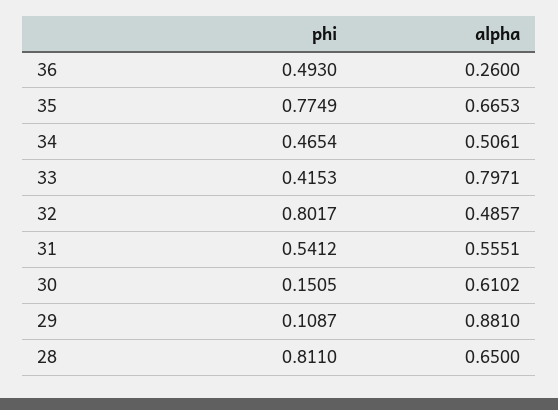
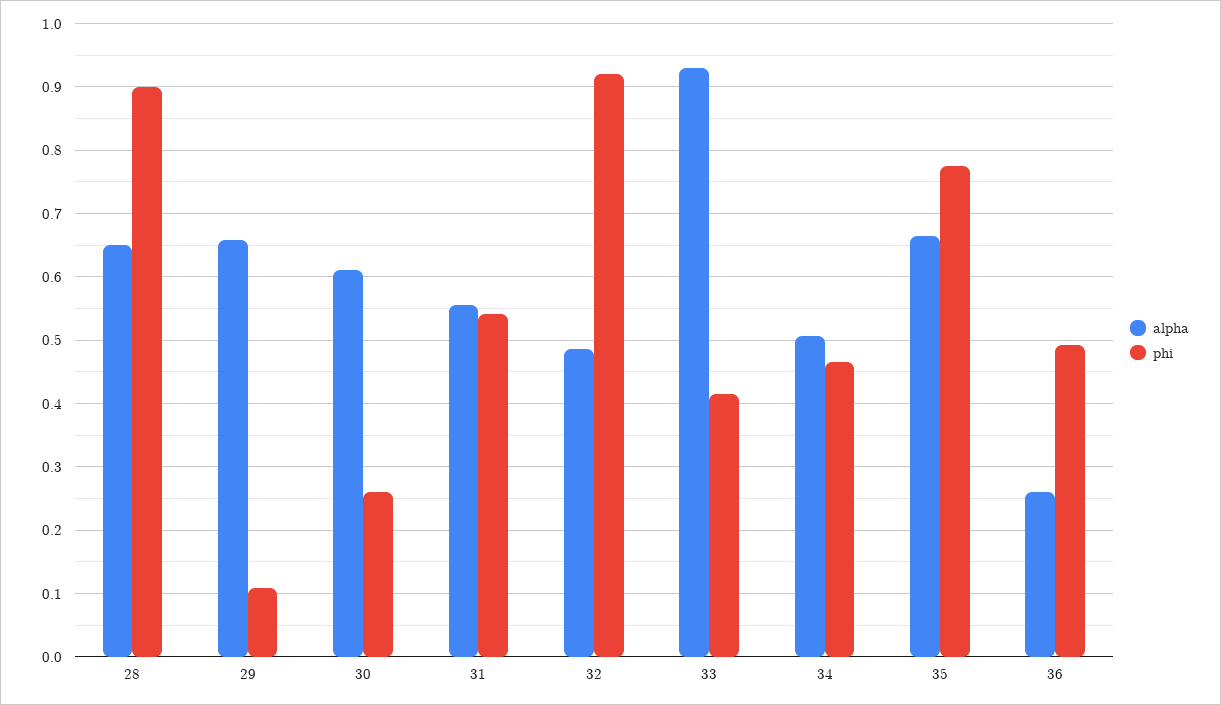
  {
    "phi": {
      "36": 0.493,
      "35": 0.7749,
      "34": 0.4654,
      "33": 0.4153,
-     "32": 0.8017,
+     "32": 0.92,
      "31": 0.5412,
-     "30": 0.1505,
+     "30": 0.26,
      "29": 0.1087,
-     "28": 0.811
+     "28": 0.9
    },
    "alpha": {
      "36": 0.26,
      "35": 0.6653,
      "34": 0.5061,
-     "33": 0.7971,
+     "33": 0.93,
      "32": 0.4857,
      "31": 0.5551,
      "30": 0.6102,
-     "29": 0.881,
+     "29": 0.66,
      "28": 0.65
    }
  }

